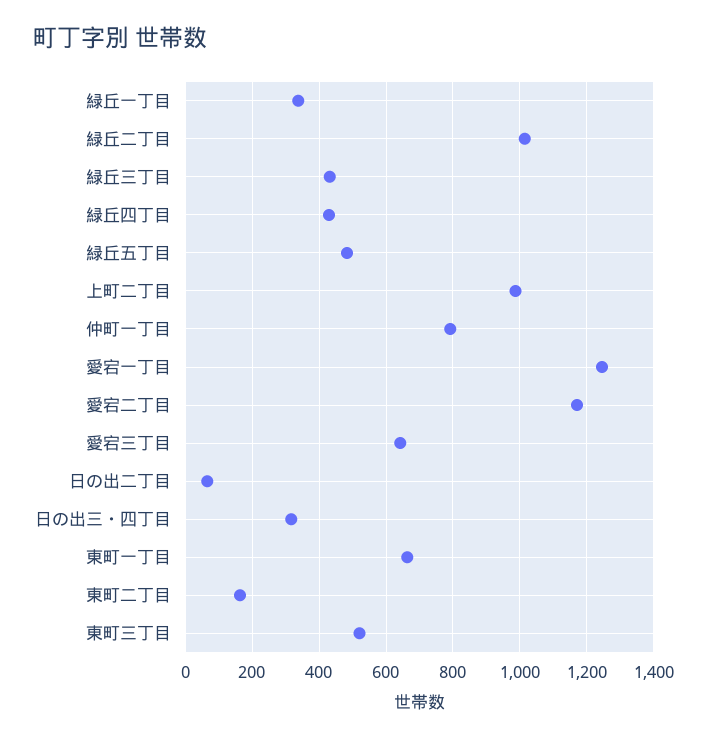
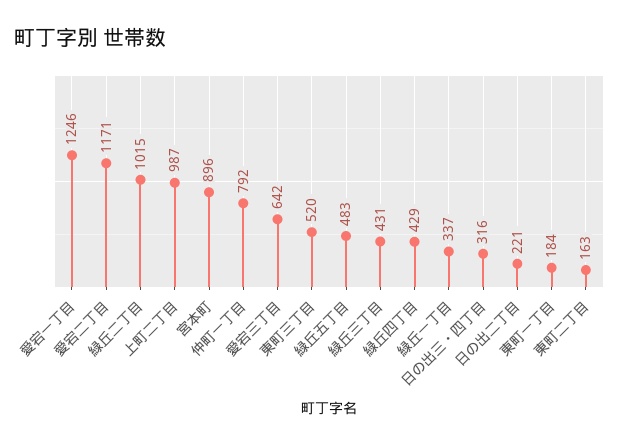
  {
    "緑丘一丁目": 337,
    "緑丘二丁目": 1015,
    "緑丘三丁目": 431,
    "緑丘四丁目": 429,
    "緑丘五丁目": 483,
    "上町二丁目": 987,
    "仲町一丁目": 792,
    "愛宕一丁目": 1246,
    "愛宕二丁目": 1171,
    "愛宕三丁目": 642,
-   "日の出二丁目": 60,
+   "日の出二丁目": 221,
    "日の出三・四丁目": 316,
-   "東町一丁目": 660,
+   "東町一丁目": 184,
    "東町二丁目": 163,
-   "東町三丁目": 520
+   "東町三丁目": 520,
+   "宮本町": 896
  }

